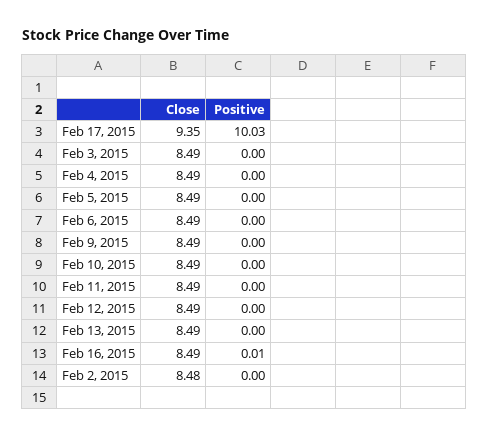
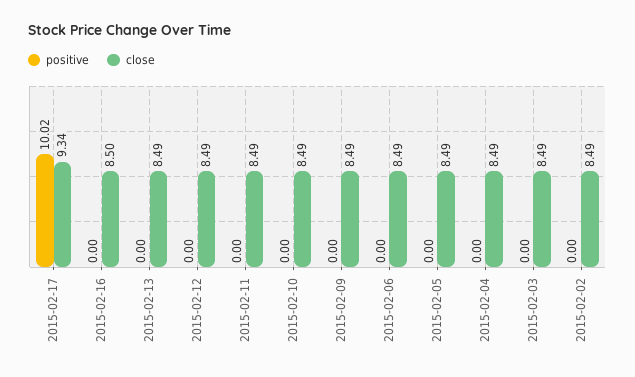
  {
    "Close": {
-     "Feb 17, 2015": 9.35,
+     "Feb 17, 2015": 9.34,
      "Feb 3, 2015": 8.49,
      "Feb 4, 2015": 8.49,
      "Feb 5, 2015": 8.49,
      "Feb 6, 2015": 8.49,
      "Feb 9, 2015": 8.49,
      "Feb 10, 2015": 8.49,
      "Feb 11, 2015": 8.49,
      "Feb 12, 2015": 8.49,
      "Feb 13, 2015": 8.49,
-     "Feb 16, 2015": 8.49,
+     "Feb 16, 2015": 8.5,
-     "Feb 2, 2015": 8.48
+     "Feb 2, 2015": 8.49
    },
    "Positive": {
-     "Feb 17, 2015": 10.03,
+     "Feb 17, 2015": 10.02,
      "Feb 3, 2015": 0,
      "Feb 4, 2015": 0,
      "Feb 5, 2015": 0,
      "Feb 6, 2015": 0,
      "Feb 9, 2015": 0,
      "Feb 10, 2015": 0,
      "Feb 11, 2015": 0,
      "Feb 12, 2015": 0,
      "Feb 13, 2015": 0,
-     "Feb 16, 2015": 0.01,
+     "Feb 16, 2015": 0,
      "Feb 2, 2015": 0
    }
  }

